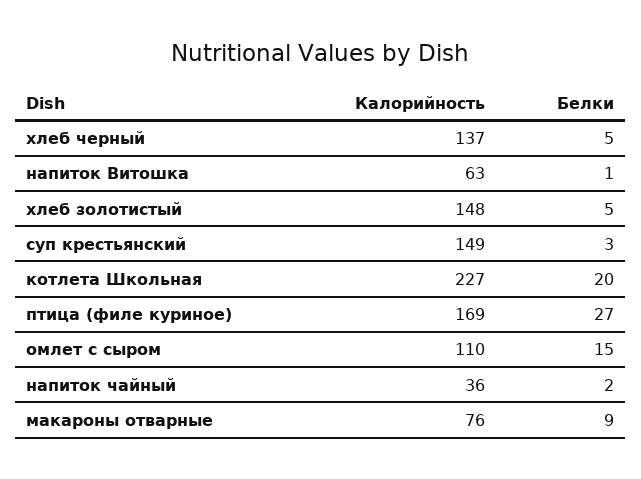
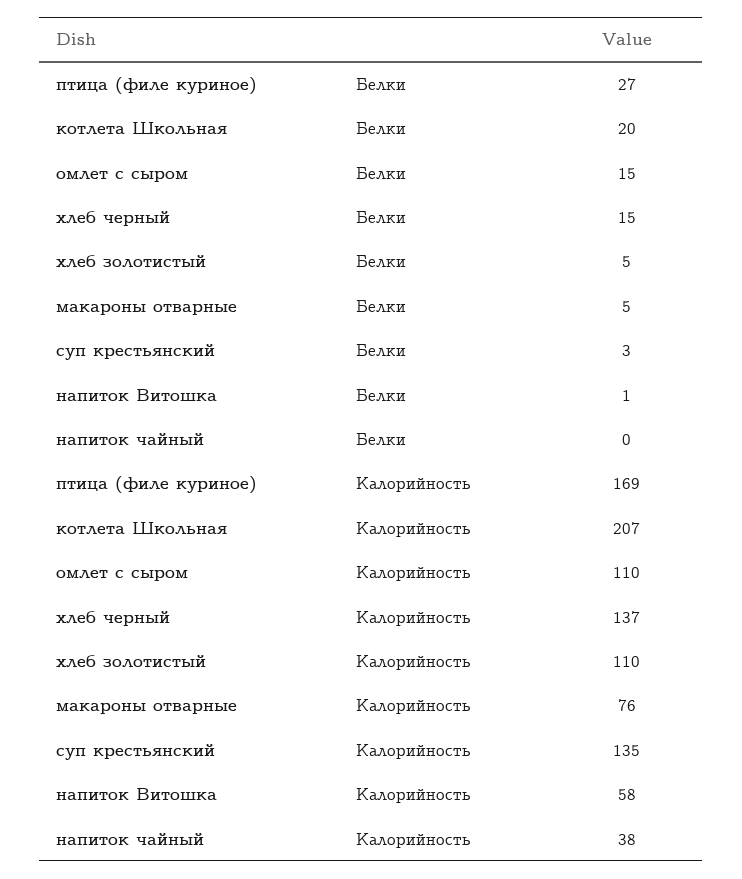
  {
    "Калорийность": {
      "хлеб черный": 137,
-     "напиток Витошка": 63,
+     "напиток Витошка": 58,
-     "хлеб золотистый": 148,
+     "хлеб золотистый": 110,
-     "суп крестьянский": 149,
+     "суп крестьянский": 135,
-     "котлета Школьная": 227,
+     "котлета Школьная": 207,
      "птица (филе куриное)": 169,
      "омлет с сыром": 110,
-     "напиток чайный": 36,
+     "напиток чайный": 38,
      "макароны отварные": 76
    },
    "Белки": {
-     "хлеб черный": 5,
+     "хлеб черный": 15,
      "напиток Витошка": 1,
      "хлеб золотистый": 5,
      "суп крестьянский": 3,
      "котлета Школьная": 20,
      "птица (филе куриное)": 27,
      "омлет с сыром": 15,
-     "напиток чайный": 2,
+     "напиток чайный": 0,
-     "макароны отварные": 9
+     "макароны отварные": 5
    }
  }

